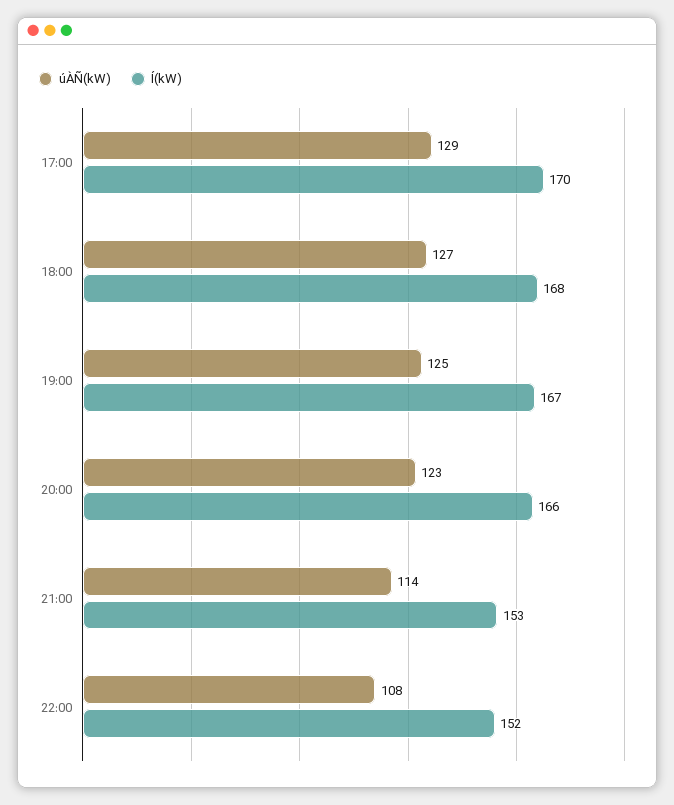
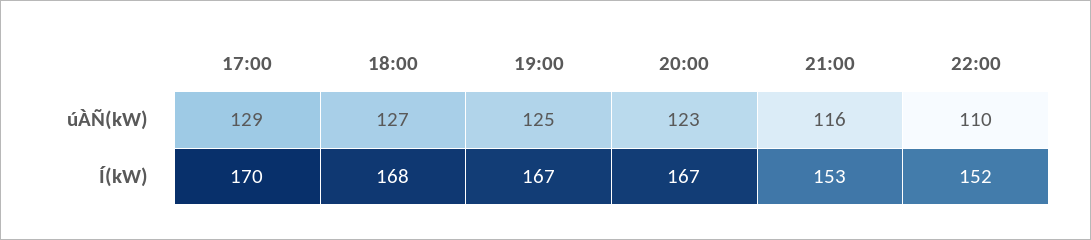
  {
    "úÀÑ(kW)": {
      "17:00": 129,
      "18:00": 127,
      "19:00": 125,
      "20:00": 123,
-     "21:00": 114,
+     "21:00": 116,
-     "22:00": 108
+     "22:00": 110
    },
    "Í(kW)": {
      "17:00": 170,
      "18:00": 168,
      "19:00": 167,
-     "20:00": 166,
+     "20:00": 167,
      "21:00": 153,
      "22:00": 152
    }
  }

